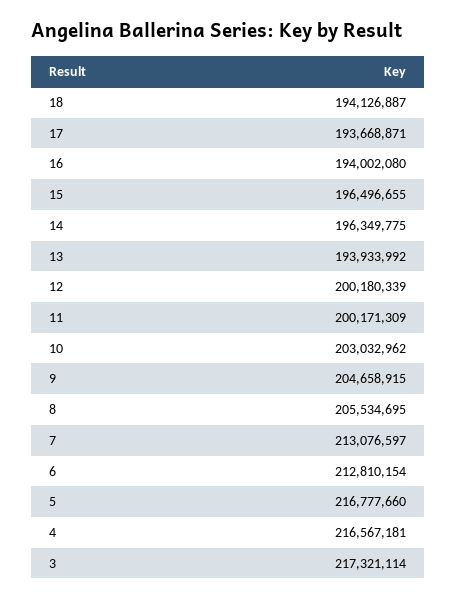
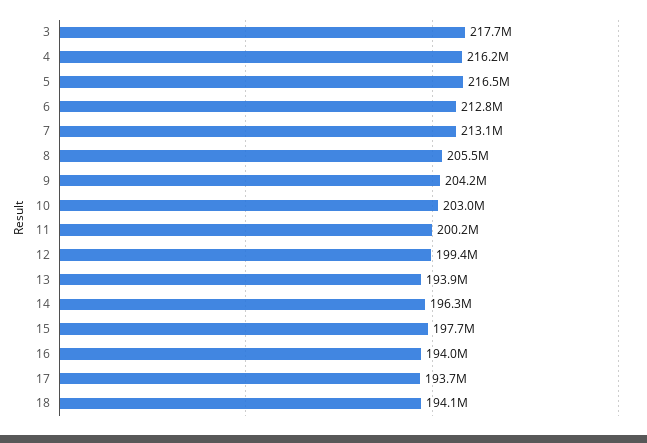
  {
    "18": 194126887,
    "17": 193668871,
    "16": 194002080,
-   "15": 196496655,
+   "15": 197700000,
    "14": 196349775,
    "13": 193933992,
-   "12": 200180339,
+   "12": 199400000,
    "11": 200171309,
    "10": 203032962,
-   "9": 204658915,
+   "9": 204200000,
    "8": 205534695,
    "7": 213076597,
    "6": 212810154,
-   "5": 216777660,
+   "5": 216500000,
-   "4": 216567181,
+   "4": 216200000,
-   "3": 217321114
+   "3": 217700000
  }

